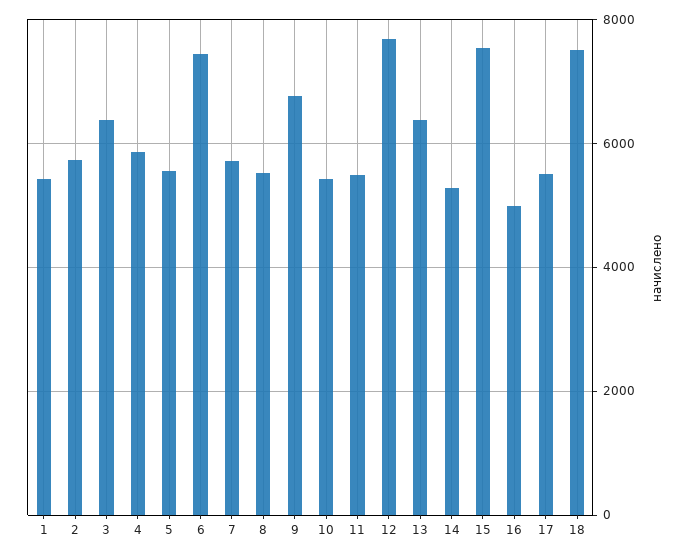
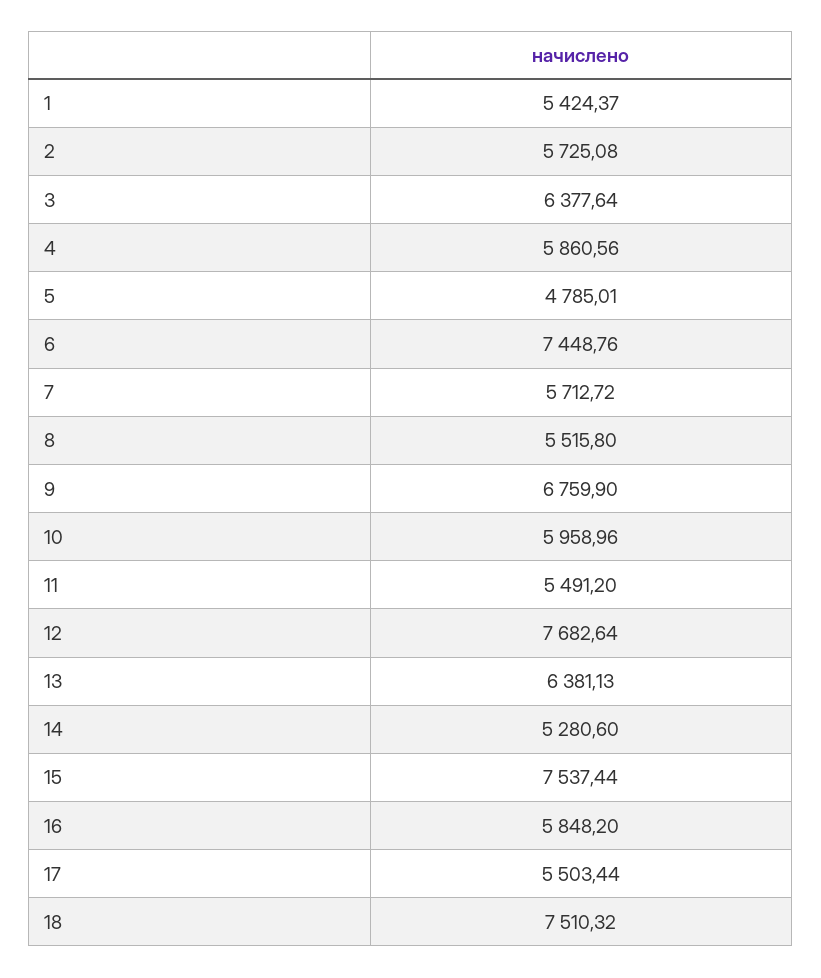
  {
    "1": 5424.37,
    "2": 5725.08,
    "3": 6377.64,
    "4": 5860.56,
-   "5": 5600,
+   "5": 4785.01,
    "6": 7448.76,
    "7": 5712.72,
    "8": 5515.8,
    "9": 6759.9,
-   "10": 5400,
+   "10": 5958.96,
    "11": 5491.2,
    "12": 7682.64,
    "13": 6381.13,
    "14": 5280.6,
    "15": 7537.44,
-   "16": 5000,
+   "16": 5848.2,
    "17": 5503.44,
    "18": 7510.32
  }

